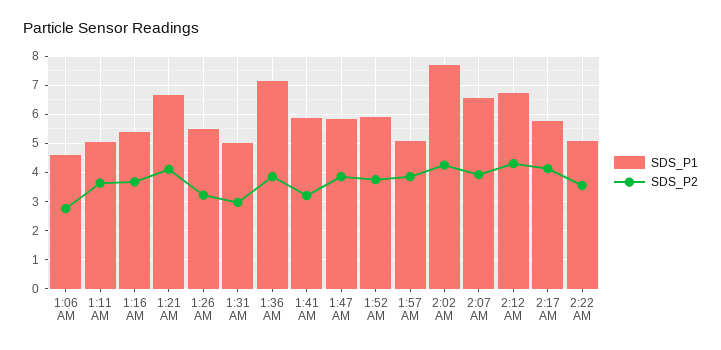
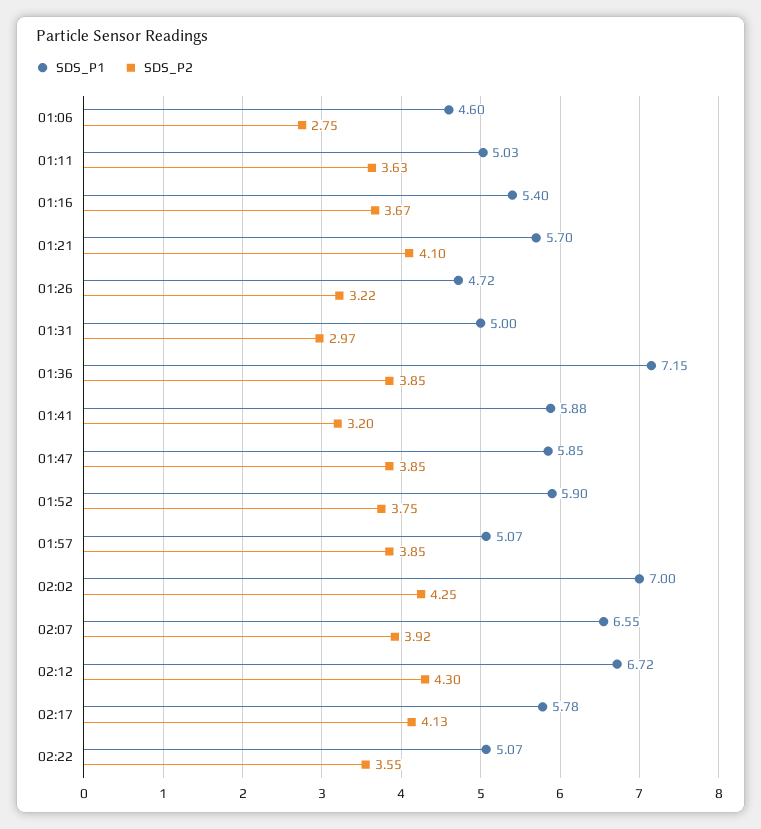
  {
    "SDS_P1": {
      "1:06 AM": 4.6,
      "1:11 AM": 5.03,
      "1:16 AM": 5.4,
-     "1:21 AM": 6.75,
+     "1:21 AM": 5.7,
-     "1:26 AM": 5.5,
+     "1:26 AM": 4.72,
      "1:31 AM": 5,
      "1:36 AM": 7.15,
      "1:41 AM": 5.88,
      "1:47 AM": 5.85,
      "1:52 AM": 5.9,
      "1:57 AM": 5.07,
-     "2:02 AM": 7.75,
+     "2:02 AM": 7,
      "2:07 AM": 6.55,
      "2:12 AM": 6.72,
      "2:17 AM": 5.78,
      "2:22 AM": 5.07
    },
    "SDS_P2": {
      "1:06 AM": 2.75,
      "1:11 AM": 3.63,
      "1:16 AM": 3.67,
      "1:21 AM": 4.1,
      "1:26 AM": 3.22,
      "1:31 AM": 2.97,
      "1:36 AM": 3.85,
      "1:41 AM": 3.2,
      "1:47 AM": 3.85,
      "1:52 AM": 3.75,
      "1:57 AM": 3.85,
      "2:02 AM": 4.25,
      "2:07 AM": 3.92,
      "2:12 AM": 4.3,
      "2:17 AM": 4.13,
      "2:22 AM": 3.55
    }
  }

